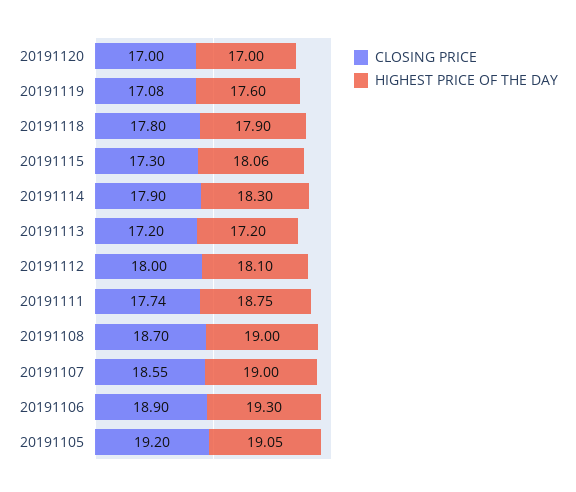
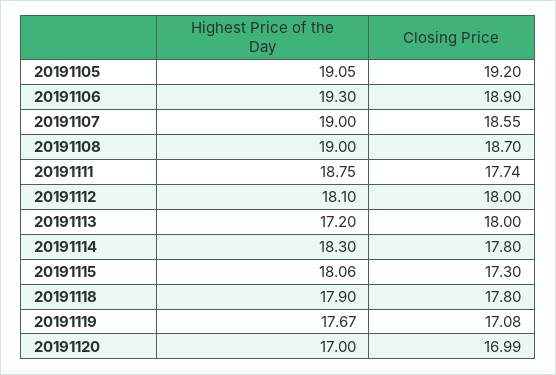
  {
    "CLOSING PRICE": {
-     "20191120": 17,
+     "20191120": 16.99,
      "20191119": 17.08,
      "20191118": 17.8,
      "20191115": 17.3,
-     "20191114": 17.9,
+     "20191114": 17.8,
-     "20191113": 17.2,
+     "20191113": 18,
      "20191112": 18,
      "20191111": 17.74,
      "20191108": 18.7,
      "20191107": 18.55,
      "20191106": 18.9,
      "20191105": 19.2
    },
    "HIGHEST PRICE OF THE DAY": {
      "20191120": 17,
-     "20191119": 17.6,
+     "20191119": 17.67,
      "20191118": 17.9,
      "20191115": 18.06,
      "20191114": 18.3,
      "20191113": 17.2,
      "20191112": 18.1,
      "20191111": 18.75,
      "20191108": 19,
      "20191107": 19,
      "20191106": 19.3,
      "20191105": 19.05
    }
  }

